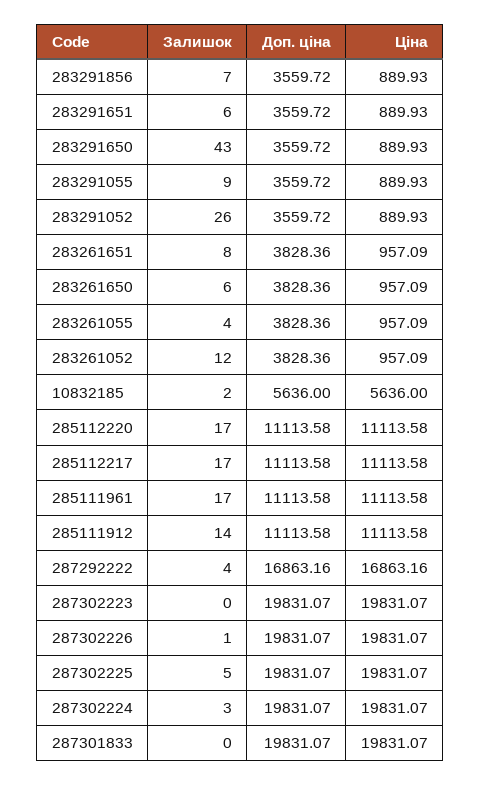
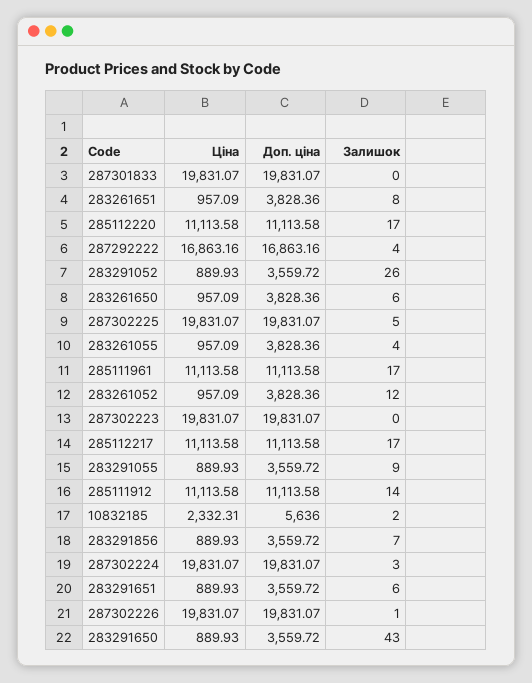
  {
    "Залишок": {
      "283291856": 7,
      "283291651": 6,
      "283291650": 43,
      "283291055": 9,
      "283291052": 26,
      "283261651": 8,
      "283261650": 6,
      "283261055": 4,
      "283261052": 12,
      "10832185": 2,
      "285112220": 17,
      "285112217": 17,
      "285111961": 17,
      "285111912": 14,
      "287292222": 4,
      "287302223": 0,
      "287302226": 1,
      "287302225": 5,
      "287302224": 3,
      "287301833": 0
    },
    "Доп. ціна": {
      "283291856": 3559.72,
      "283291651": 3559.72,
      "283291650": 3559.72,
      "283291055": 3559.72,
      "283291052": 3559.72,
      "283261651": 3828.36,
      "283261650": 3828.36,
      "283261055": 3828.36,
      "283261052": 3828.36,
      "10832185": 5636,
      "285112220": 11113.58,
      "285112217": 11113.58,
      "285111961": 11113.58,
      "285111912": 11113.58,
      "287292222": 16863.16,
      "287302223": 19831.07,
      "287302226": 19831.07,
      "287302225": 19831.07,
      "287302224": 19831.07,
      "287301833": 19831.07
    },
    "Ціна": {
      "283291856": 889.93,
      "283291651": 889.93,
      "283291650": 889.93,
      "283291055": 889.93,
      "283291052": 889.93,
      "283261651": 957.09,
      "283261650": 957.09,
      "283261055": 957.09,
      "283261052": 957.09,
-     "10832185": 5636,
+     "10832185": 2332.31,
      "285112220": 11113.58,
      "285112217": 11113.58,
      "285111961": 11113.58,
      "285111912": 11113.58,
      "287292222": 16863.16,
      "287302223": 19831.07,
      "287302226": 19831.07,
      "287302225": 19831.07,
      "287302224": 19831.07,
      "287301833": 19831.07
    }
  }

